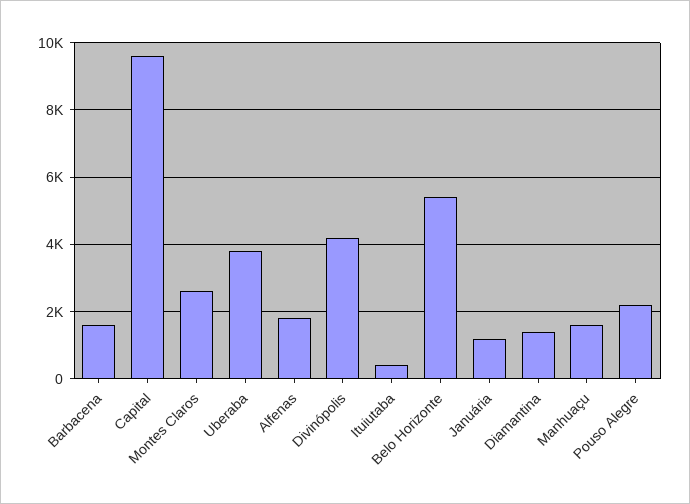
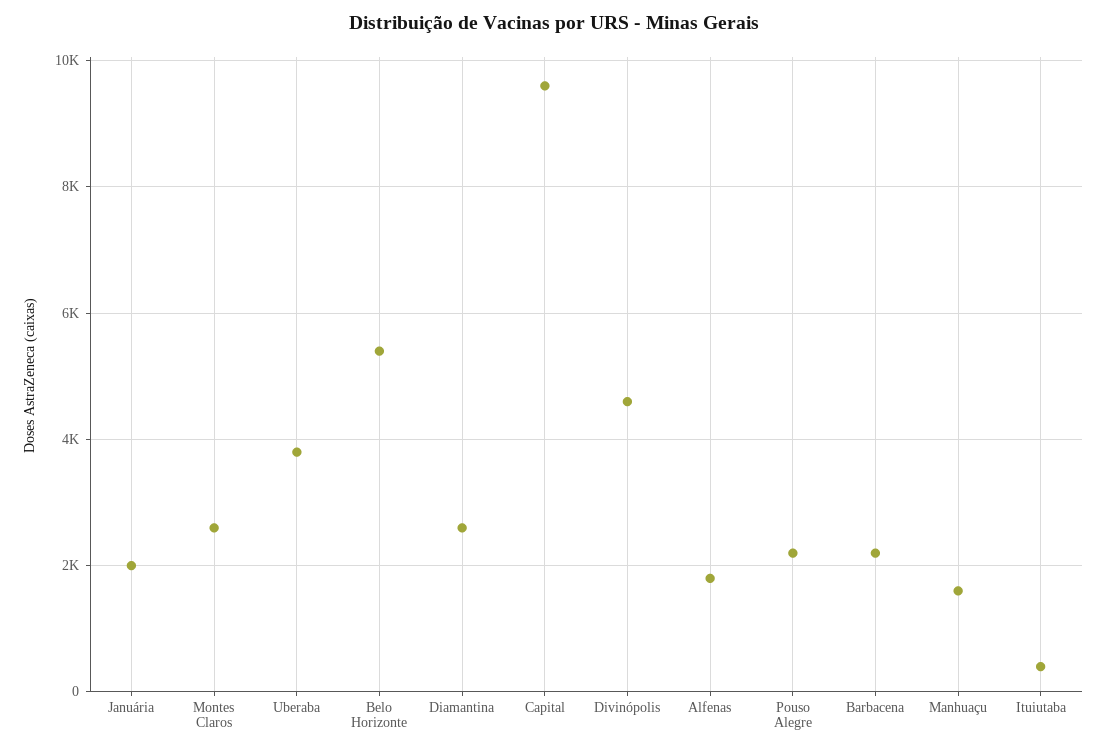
  {
-   "Barbacena": 1600,
+   "Barbacena": 2200,
    "Capital": 9600,
    "Montes Claros": 2600,
    "Uberaba": 3800,
    "Alfenas": 1800,
-   "Divinópolis": 4200,
+   "Divinópolis": 4600,
    "Ituiutaba": 400,
    "Belo Horizonte": 5400,
-   "Januária": 1200,
+   "Januária": 2000,
-   "Diamantina": 1400,
+   "Diamantina": 2600,
    "Manhuaçu": 1600,
    "Pouso Alegre": 2200
  }

